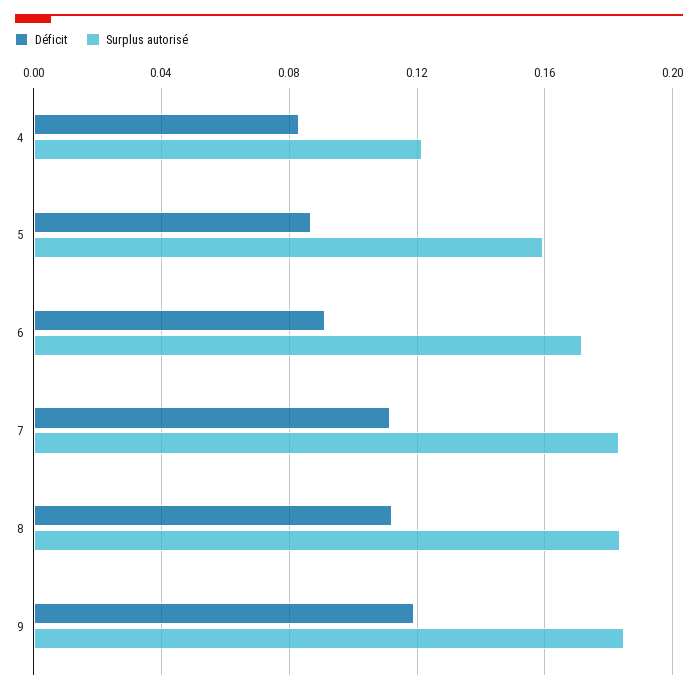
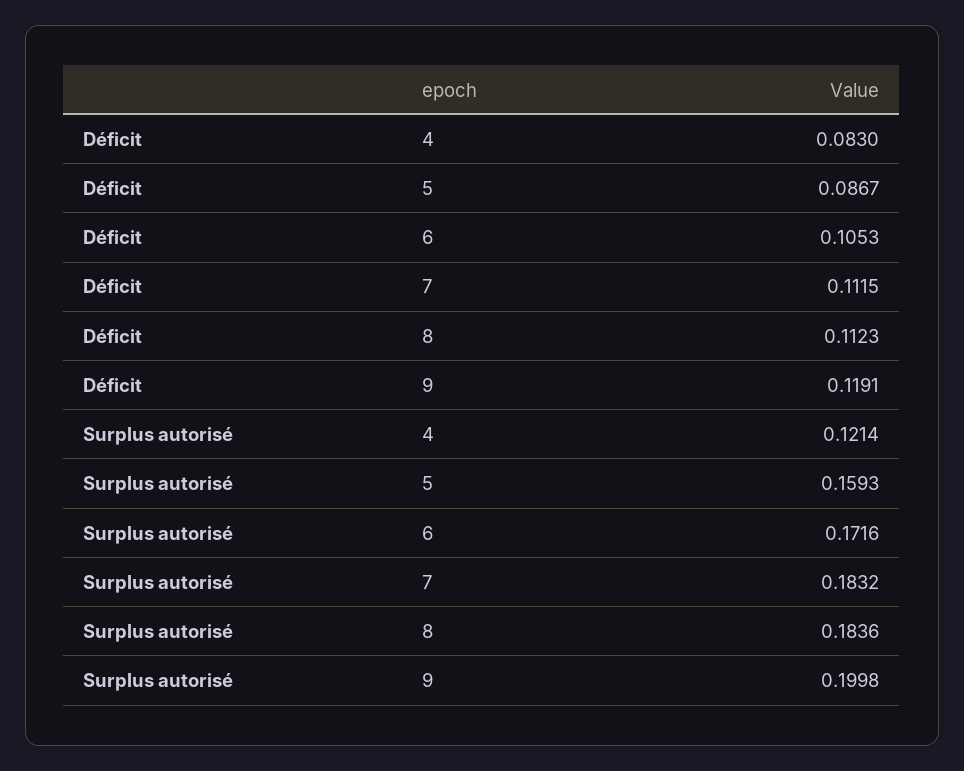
  {
    "Déficit": {
      "4": 0.083,
      "5": 0.0867,
-     "6": 0.09,
+     "6": 0.1053,
      "7": 0.1115,
      "8": 0.1123,
      "9": 0.1191
    },
    "Surplus autorisé": {
      "4": 0.1214,
      "5": 0.1593,
      "6": 0.1716,
      "7": 0.1832,
      "8": 0.1836,
-     "9": 0.185
+     "9": 0.1998
    }
  }

